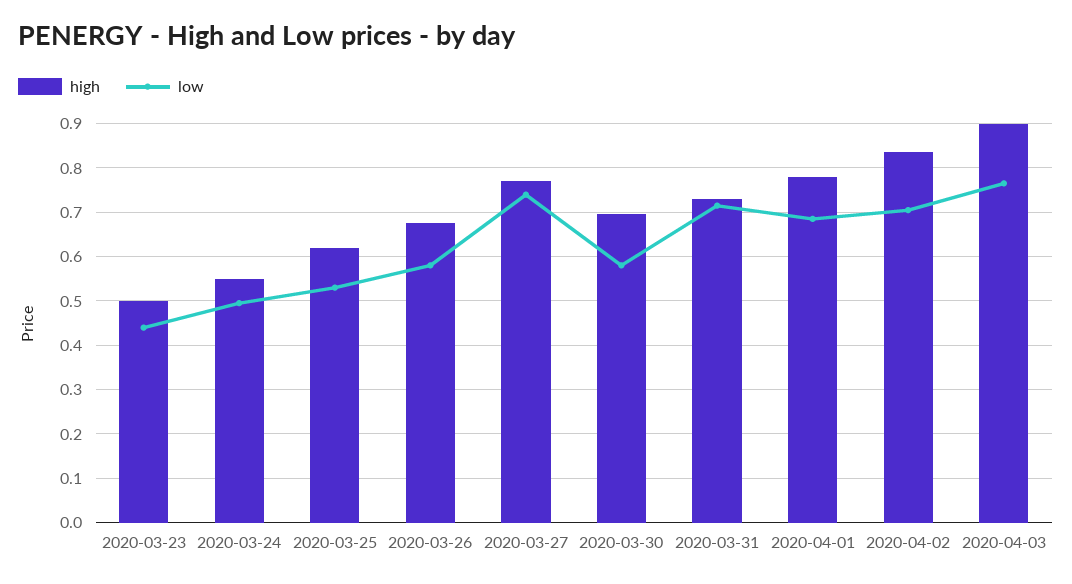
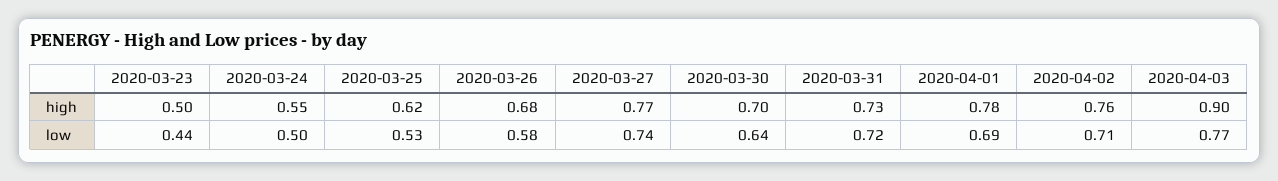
  {
    "high": {
      "2020-03-23": 0.5,
      "2020-03-24": 0.55,
      "2020-03-25": 0.62,
      "2020-03-26": 0.68,
      "2020-03-27": 0.77,
      "2020-03-30": 0.7,
      "2020-03-31": 0.73,
      "2020-04-01": 0.78,
-     "2020-04-02": 0.84,
+     "2020-04-02": 0.76,
      "2020-04-03": 0.9
    },
    "low": {
      "2020-03-23": 0.44,
      "2020-03-24": 0.5,
      "2020-03-25": 0.53,
      "2020-03-26": 0.58,
      "2020-03-27": 0.74,
-     "2020-03-30": 0.58,
+     "2020-03-30": 0.64,
      "2020-03-31": 0.72,
      "2020-04-01": 0.69,
      "2020-04-02": 0.71,
      "2020-04-03": 0.77
    }
  }

